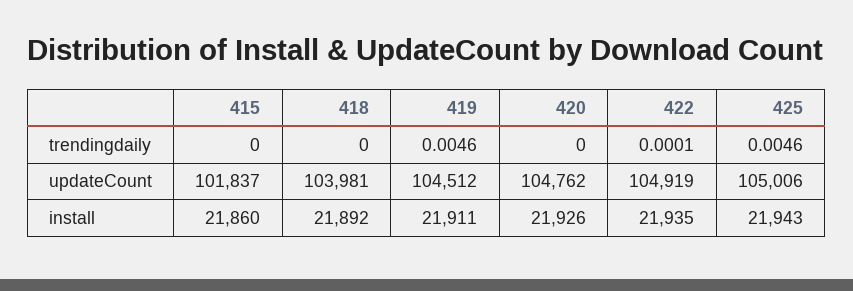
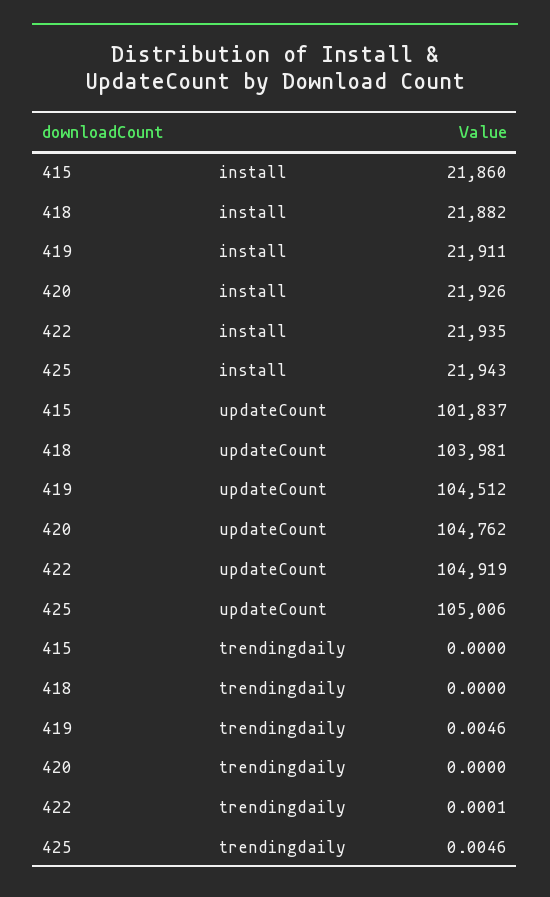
  {
    "415": {
      "trendingdaily": 0,
      "updateCount": 101837,
      "install": 21860
    },
    "418": {
      "trendingdaily": 0,
      "updateCount": 103981,
-     "install": 21892
+     "install": 21882
    },
    "419": {
      "trendingdaily": 0.0046,
      "updateCount": 104512,
      "install": 21911
    },
    "420": {
      "trendingdaily": 0,
      "updateCount": 104762,
      "install": 21926
    },
    "422": {
      "trendingdaily": 0.0001,
      "updateCount": 104919,
      "install": 21935
    },
    "425": {
      "trendingdaily": 0.0046,
      "updateCount": 105006,
      "install": 21943
    }
  }

